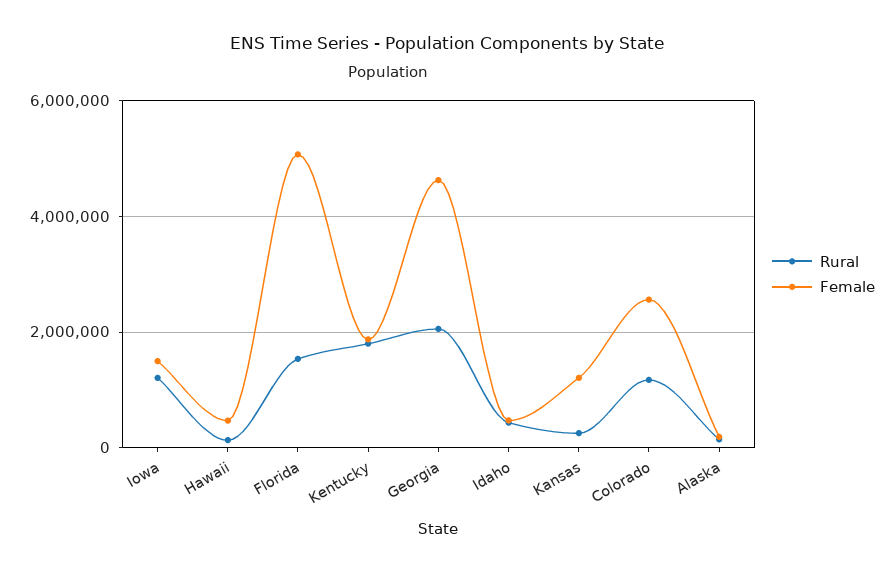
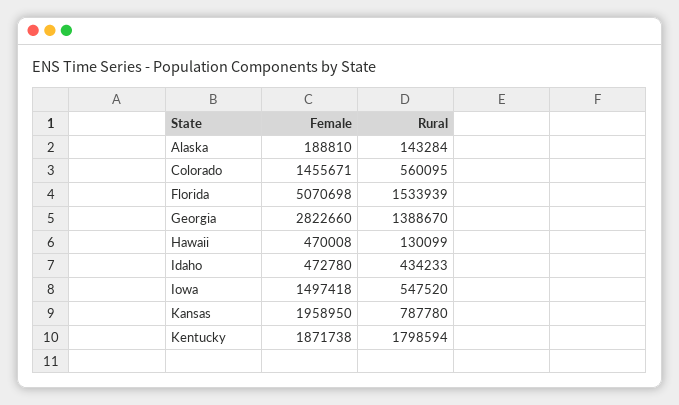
  {
    "Rural": {
-     "Iowa": 1200000,
+     "Iowa": 547520,
      "Hawaii": 130099,
      "Florida": 1533939,
      "Kentucky": 1798594,
-     "Georgia": 2000000,
+     "Georgia": 1388670,
      "Idaho": 434233,
-     "Kansas": 200000,
+     "Kansas": 787780,
-     "Colorado": 1200000,
+     "Colorado": 560095,
      "Alaska": 143284
    },
    "Female": {
      "Iowa": 1497418,
      "Hawaii": 470008,
      "Florida": 5070698,
      "Kentucky": 1871738,
-     "Georgia": 4600000,
+     "Georgia": 2822660,
      "Idaho": 472780,
-     "Kansas": 1200000,
+     "Kansas": 1958950,
-     "Colorado": 2600000,
+     "Colorado": 1455671,
      "Alaska": 188810
    }
  }

